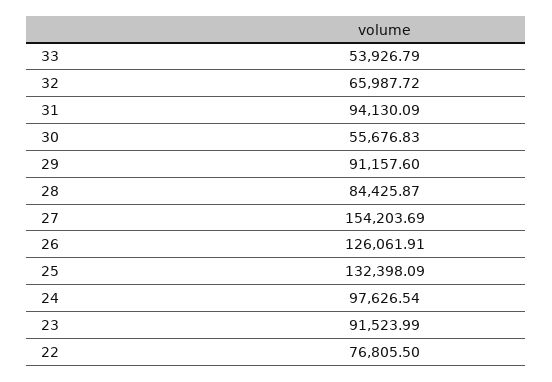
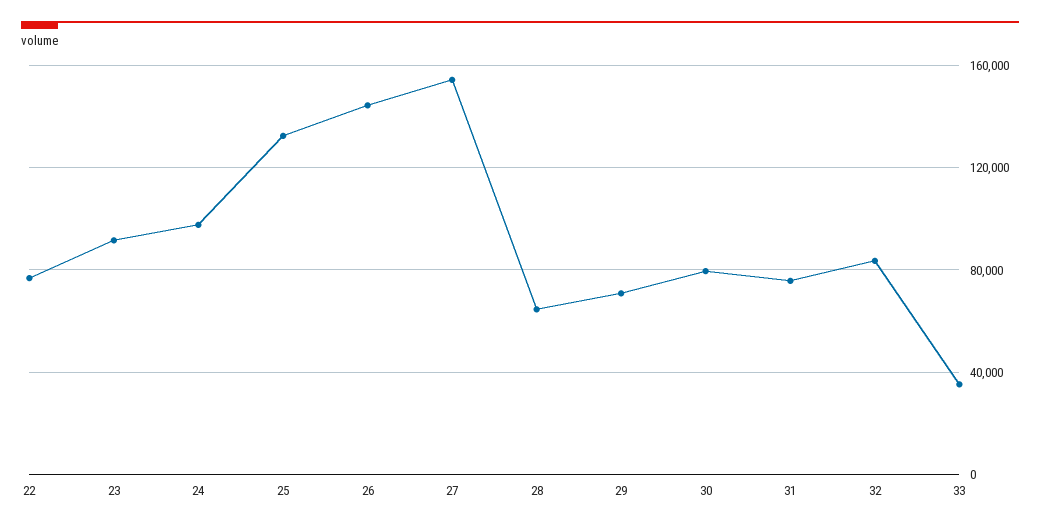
  {
-   "33": 53926.79,
+   "33": 35000,
-   "32": 65987.72,
+   "32": 85000,
-   "31": 94130.09,
+   "31": 75000,
-   "30": 55676.83,
+   "30": 80000,
-   "29": 91157.6,
+   "29": 70000,
-   "28": 84425.87,
+   "28": 65000,
    "27": 154203.69,
-   "26": 126061.91,
+   "26": 145000,
    "25": 132398.09,
    "24": 97626.54,
    "23": 91523.99,
    "22": 76805.5
  }

